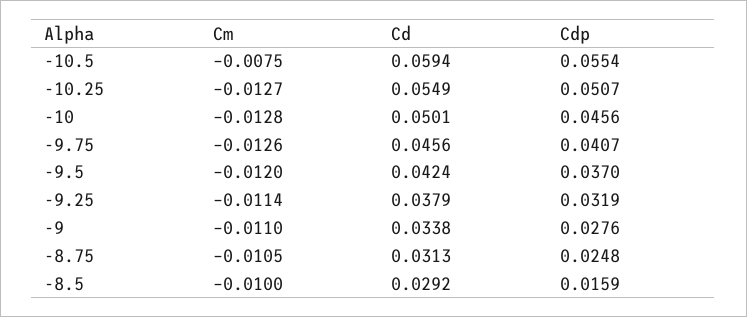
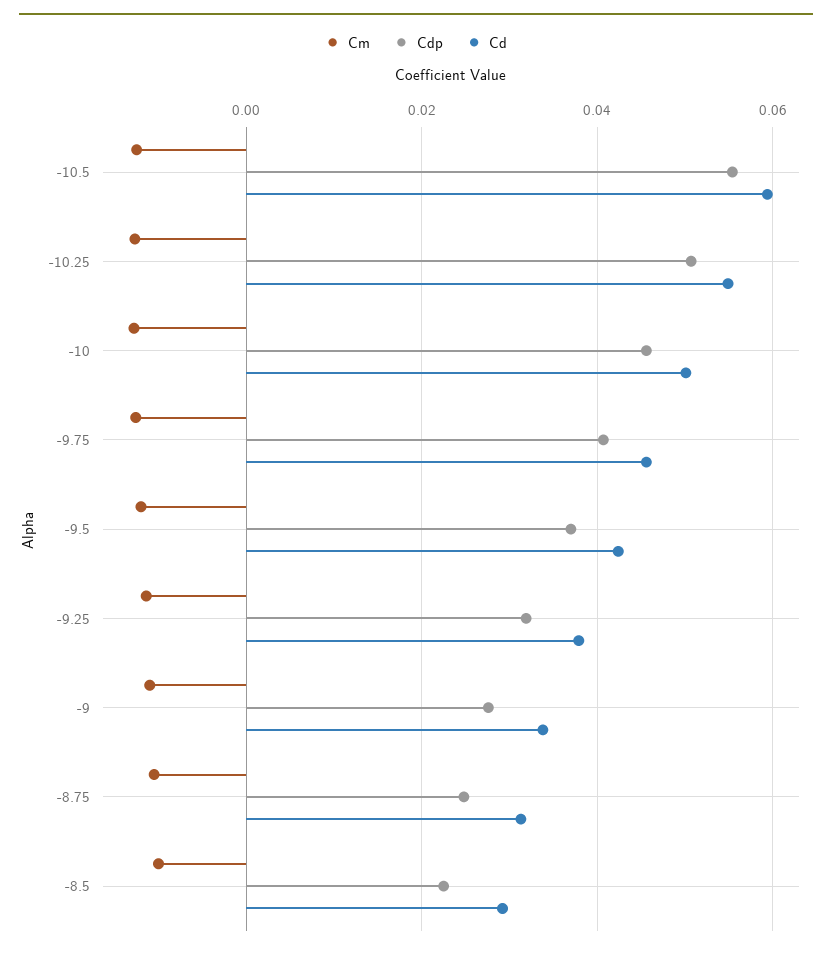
  {
    "Cm": {
-     "-10.5": -0.0075,
+     "-10.5": -0.012,
      "-10.25": -0.0127,
      "-10": -0.0128,
      "-9.75": -0.0126,
      "-9.5": -0.012,
      "-9.25": -0.0114,
      "-9": -0.011,
      "-8.75": -0.0105,
      "-8.5": -0.01
    },
    "Cd": {
      "-10.5": 0.0594,
      "-10.25": 0.0549,
      "-10": 0.0501,
      "-9.75": 0.0456,
      "-9.5": 0.0424,
      "-9.25": 0.0379,
      "-9": 0.0338,
      "-8.75": 0.0313,
      "-8.5": 0.0292
    },
    "Cdp": {
      "-10.5": 0.0554,
      "-10.25": 0.0507,
      "-10": 0.0456,
      "-9.75": 0.0407,
      "-9.5": 0.037,
      "-9.25": 0.0319,
      "-9": 0.0276,
      "-8.75": 0.0248,
-     "-8.5": 0.0159
+     "-8.5": 0.022
    }
  }

